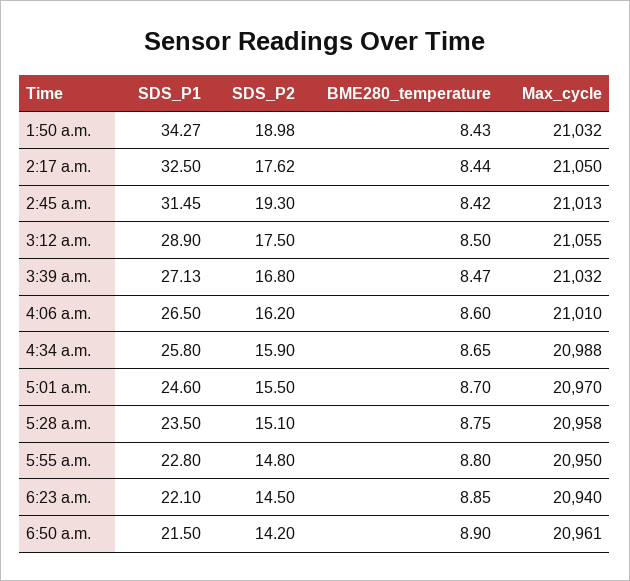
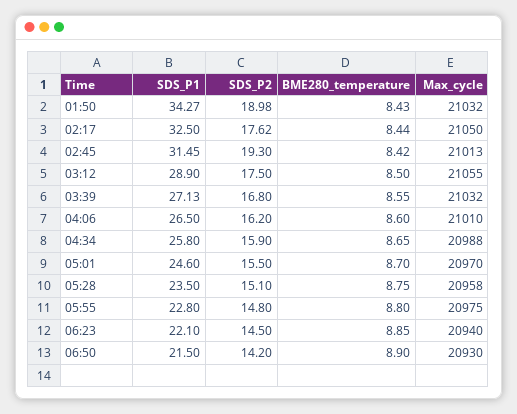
  {
    "SDS_P1": {
      "1:50 a.m.": 34.27,
      "2:17 a.m.": 32.5,
      "2:45 a.m.": 31.45,
      "3:12 a.m.": 28.9,
      "3:39 a.m.": 27.13,
      "4:06 a.m.": 26.5,
      "4:34 a.m.": 25.8,
      "5:01 a.m.": 24.6,
      "5:28 a.m.": 23.5,
      "5:55 a.m.": 22.8,
      "6:23 a.m.": 22.1,
      "6:50 a.m.": 21.5
    },
    "SDS_P2": {
      "1:50 a.m.": 18.98,
      "2:17 a.m.": 17.62,
      "2:45 a.m.": 19.3,
      "3:12 a.m.": 17.5,
      "3:39 a.m.": 16.8,
      "4:06 a.m.": 16.2,
      "4:34 a.m.": 15.9,
      "5:01 a.m.": 15.5,
      "5:28 a.m.": 15.1,
      "5:55 a.m.": 14.8,
      "6:23 a.m.": 14.5,
      "6:50 a.m.": 14.2
    },
    "BME280_temperature": {
      "1:50 a.m.": 8.43,
      "2:17 a.m.": 8.44,
      "2:45 a.m.": 8.42,
      "3:12 a.m.": 8.5,
-     "3:39 a.m.": 8.47,
+     "3:39 a.m.": 8.55,
      "4:06 a.m.": 8.6,
      "4:34 a.m.": 8.65,
      "5:01 a.m.": 8.7,
      "5:28 a.m.": 8.75,
      "5:55 a.m.": 8.8,
      "6:23 a.m.": 8.85,
      "6:50 a.m.": 8.9
    },
    "Max_cycle": {
      "1:50 a.m.": 21032,
      "2:17 a.m.": 21050,
      "2:45 a.m.": 21013,
      "3:12 a.m.": 21055,
      "3:39 a.m.": 21032,
      "4:06 a.m.": 21010,
      "4:34 a.m.": 20988,
      "5:01 a.m.": 20970,
      "5:28 a.m.": 20958,
-     "5:55 a.m.": 20950,
+     "5:55 a.m.": 20975,
      "6:23 a.m.": 20940,
-     "6:50 a.m.": 20961
+     "6:50 a.m.": 20930
    }
  }

